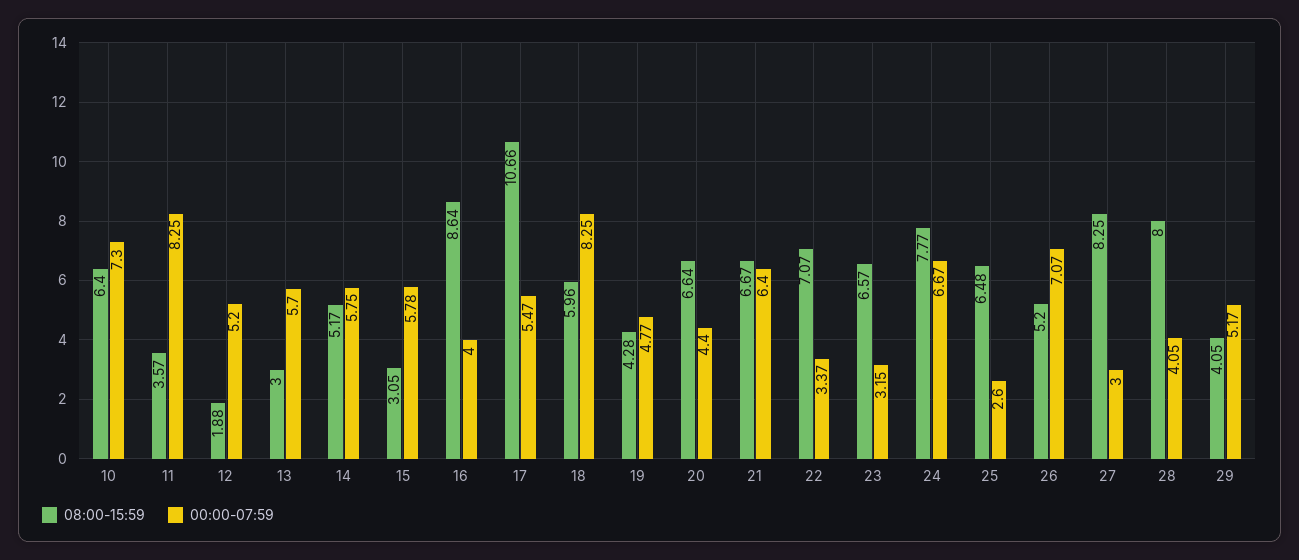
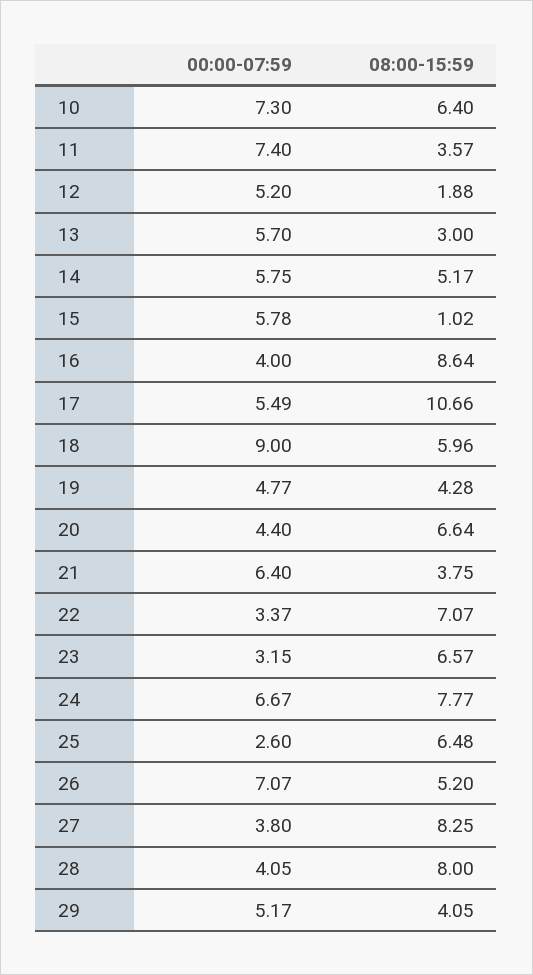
  {
    "08:00-15:59": {
      "10": 6.4,
      "11": 3.57,
      "12": 1.88,
      "13": 3,
      "14": 5.17,
-     "15": 3.05,
+     "15": 1.02,
      "16": 8.64,
      "17": 10.66,
      "18": 5.96,
      "19": 4.28,
      "20": 6.64,
-     "21": 6.67,
+     "21": 3.75,
      "22": 7.07,
      "23": 6.57,
      "24": 7.77,
      "25": 6.48,
      "26": 5.2,
      "27": 8.25,
      "28": 8,
      "29": 4.05
    },
    "00:00-07:59": {
      "10": 7.3,
-     "11": 8.25,
+     "11": 7.4,
      "12": 5.2,
      "13": 5.7,
      "14": 5.75,
      "15": 5.78,
      "16": 4,
-     "17": 5.47,
+     "17": 5.49,
-     "18": 8.25,
+     "18": 9,
      "19": 4.77,
      "20": 4.4,
      "21": 6.4,
      "22": 3.37,
      "23": 3.15,
      "24": 6.67,
      "25": 2.6,
      "26": 7.07,
-     "27": 3,
+     "27": 3.8,
      "28": 4.05,
      "29": 5.17
    }
  }

